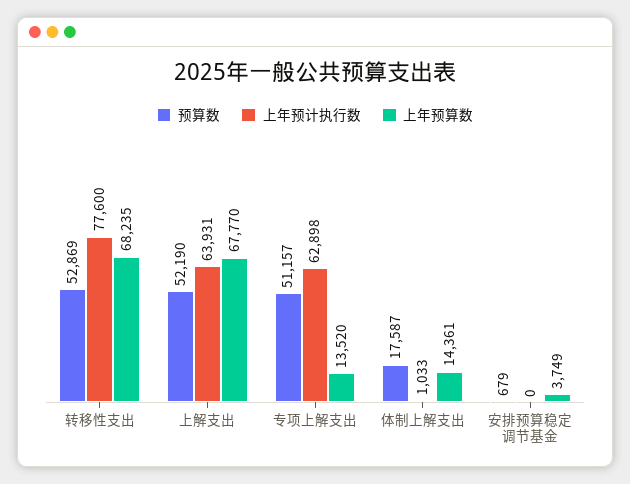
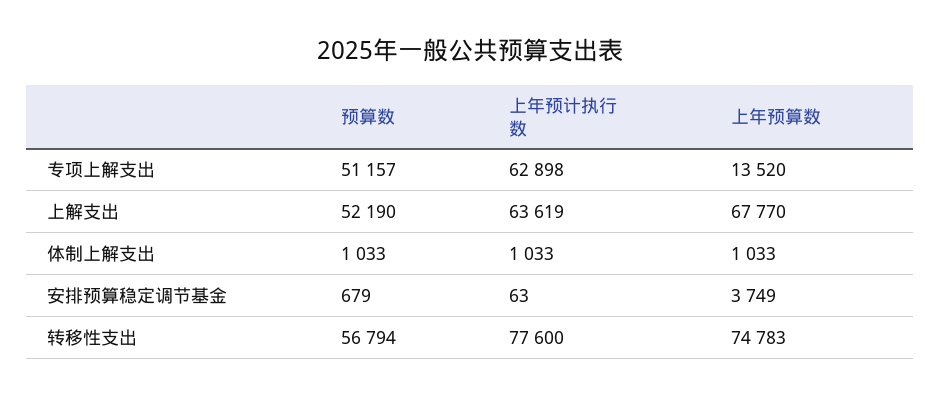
  {
    "预算数": {
-     "转移性支出": 52869,
+     "转移性支出": 56794,
      "上解支出": 52190,
      "专项上解支出": 51157,
-     "体制上解支出": 17587,
+     "体制上解支出": 1033,
      "安排预算稳定调节基金": 679
    },
    "上年预计执行数": {
      "转移性支出": 77600,
-     "上解支出": 63931,
+     "上解支出": 63619,
      "专项上解支出": 62898,
      "体制上解支出": 1033,
-     "安排预算稳定调节基金": 0
+     "安排预算稳定调节基金": 63
    },
    "上年预算数": {
-     "转移性支出": 68235,
+     "转移性支出": 74783,
      "上解支出": 67770,
      "专项上解支出": 13520,
-     "体制上解支出": 14361,
+     "体制上解支出": 1033,
      "安排预算稳定调节基金": 3749
    }
  }

